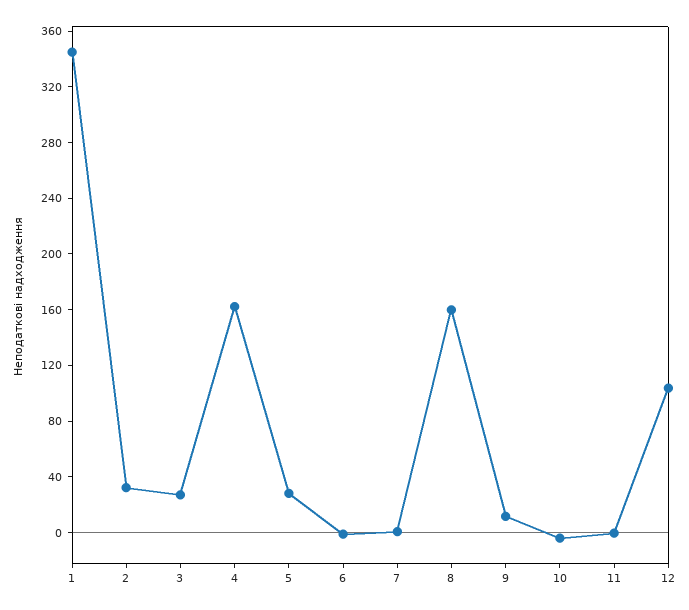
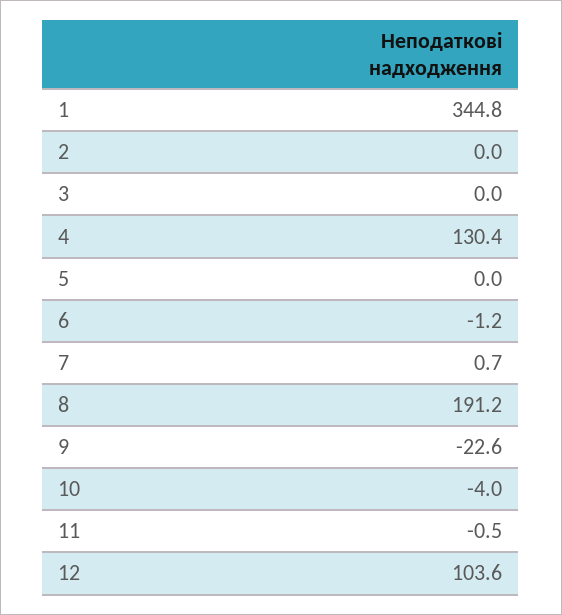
  {
    "1": 344.8,
-   "2": 30,
+   "2": 0,
-   "3": 30,
+   "3": 0,
-   "4": 160,
+   "4": 130.4,
-   "5": 30,
+   "5": 0,
    "6": -1.2,
    "7": 0.7,
-   "8": 160,
+   "8": 191.2,
-   "9": 10,
+   "9": -22.6,
    "10": -4,
    "11": -0.5,
    "12": 103.6
  }

